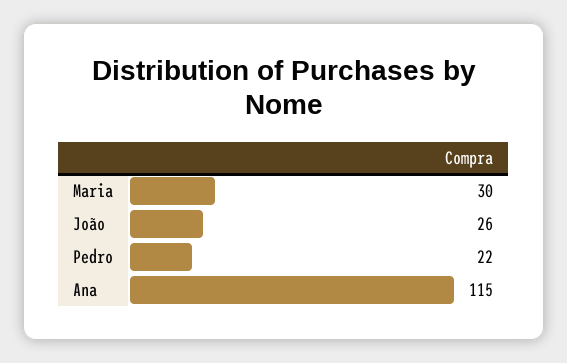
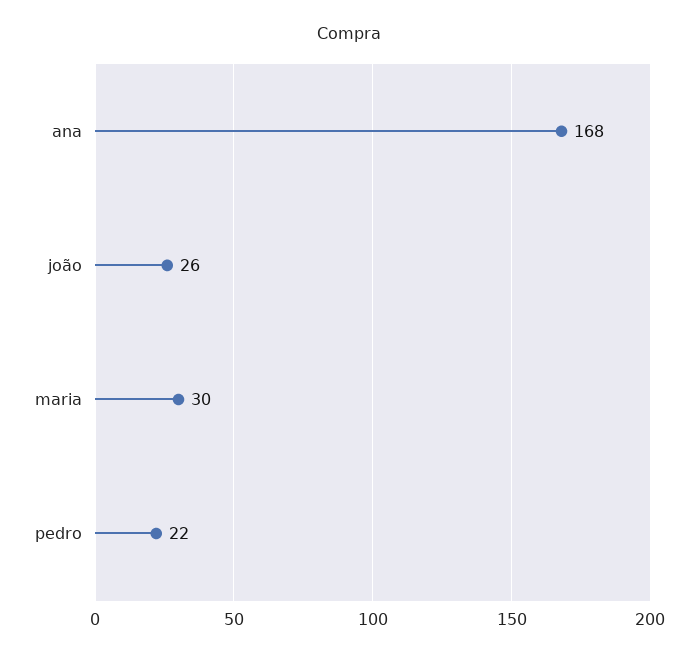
  {
    "Maria": 30,
    "João": 26,
    "Pedro": 22,
-   "Ana": 115
+   "Ana": 168
  }

